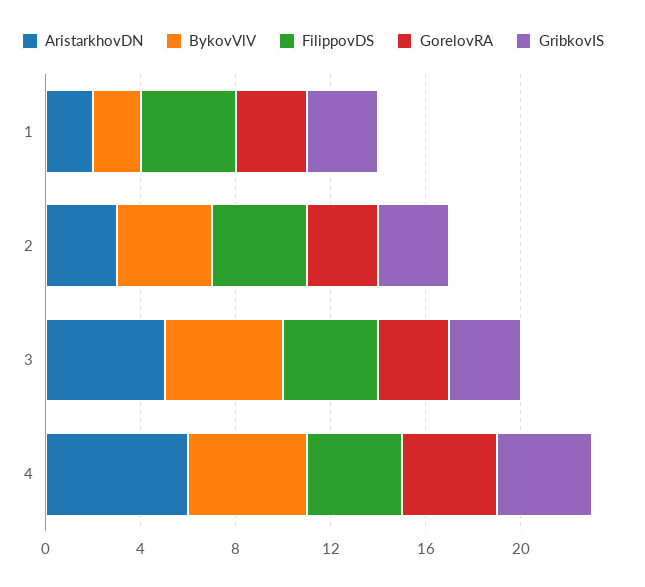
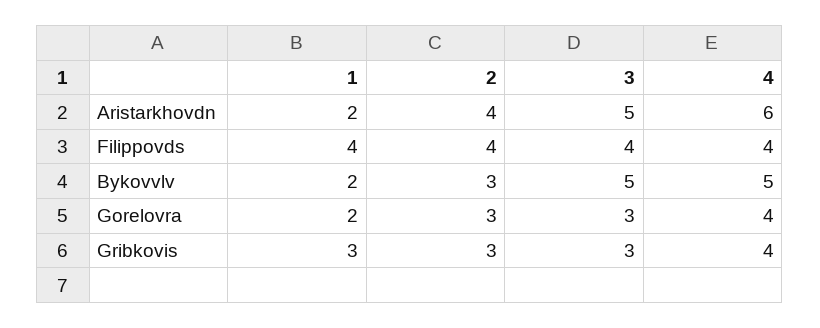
  {
    "AristarkhovDN": {
      "1": 2,
-     "2": 3,
+     "2": 4,
      "3": 5,
      "4": 6
    },
    "BykovVlV": {
      "1": 2,
-     "2": 4,
+     "2": 3,
      "3": 5,
      "4": 5
    },
    "FilippovDS": {
      "1": 4,
      "2": 4,
      "3": 4,
      "4": 4
    },
    "GorelovRA": {
-     "1": 3,
+     "1": 2,
      "2": 3,
      "3": 3,
      "4": 4
    },
    "GribkovIS": {
      "1": 3,
      "2": 3,
      "3": 3,
      "4": 4
    }
  }

